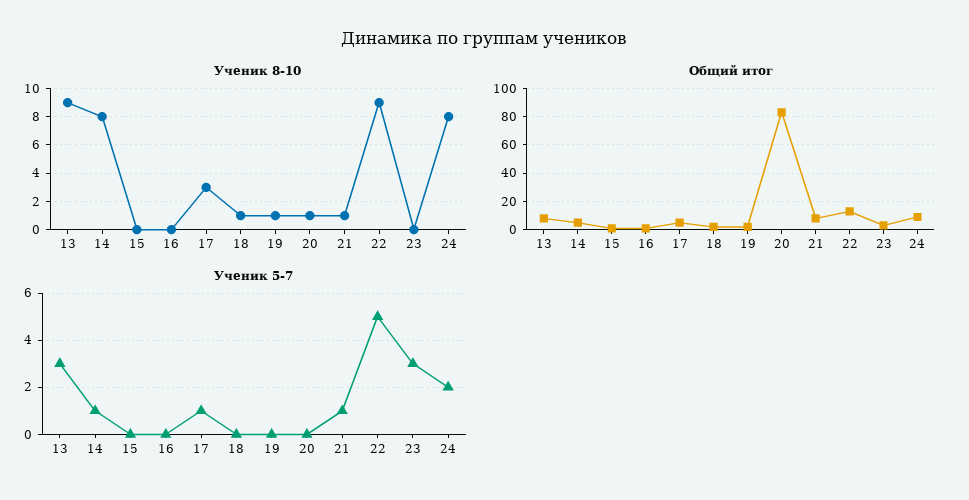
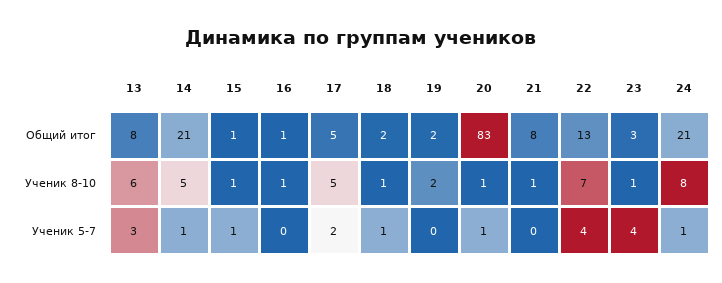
  {
    "Ученик 8-10": {
-     "13": 9,
+     "13": 6,
-     "14": 8,
+     "14": 5,
-     "15": 0,
+     "15": 1,
-     "16": 0,
+     "16": 1,
-     "17": 3,
+     "17": 5,
      "18": 1,
-     "19": 1,
+     "19": 2,
      "20": 1,
      "21": 1,
-     "22": 9,
+     "22": 7,
-     "23": 0,
+     "23": 1,
      "24": 8
    },
    "Общий итог": {
      "13": 8,
-     "14": 5,
+     "14": 21,
      "15": 1,
      "16": 1,
      "17": 5,
      "18": 2,
      "19": 2,
      "20": 83,
      "21": 8,
      "22": 13,
      "23": 3,
-     "24": 10
+     "24": 21
    },
    "Ученик 5-7": {
      "13": 3,
      "14": 1,
-     "15": 0,
+     "15": 1,
      "16": 0,
-     "17": 1,
+     "17": 2,
-     "18": 0,
+     "18": 1,
      "19": 0,
-     "20": 0,
+     "20": 1,
-     "21": 1,
+     "21": 0,
-     "22": 5,
+     "22": 4,
-     "23": 3,
+     "23": 4,
-     "24": 2
+     "24": 1
    }
  }

